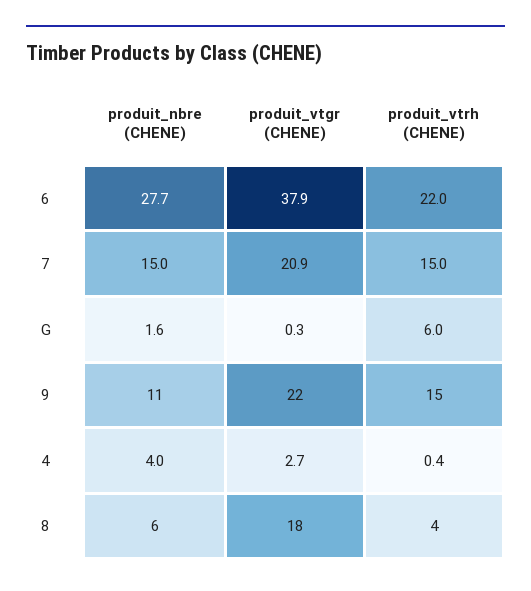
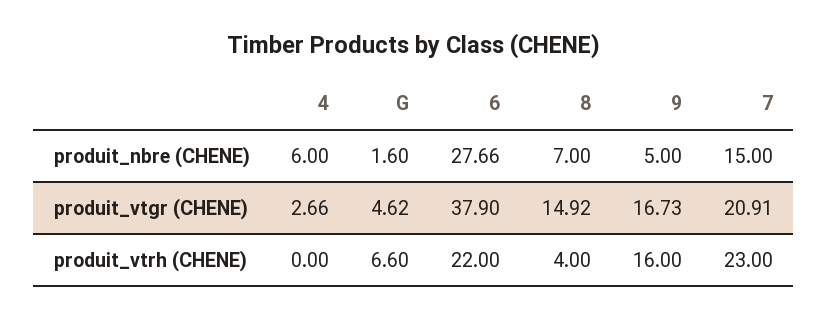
  {
    "produit_nbre (CHENE)": {
      "6": 27.66,
      "7": 15,
      "G": 1.6,
-     "9": 11,
+     "9": 5,
-     "4": 4,
+     "4": 6,
-     "8": 6
+     "8": 7
    },
    "produit_vtgr (CHENE)": {
      "6": 37.9,
      "7": 20.91,
-     "G": 0.3,
+     "G": 4.62,
-     "9": 22,
+     "9": 16.73,
      "4": 2.66,
-     "8": 18
+     "8": 14.92
    },
    "produit_vtrh (CHENE)": {
      "6": 22,
-     "7": 15,
+     "7": 23,
-     "G": 6,
+     "G": 6.6,
-     "9": 15,
+     "9": 16,
-     "4": 0.4,
+     "4": 0,
      "8": 4
    }
  }

